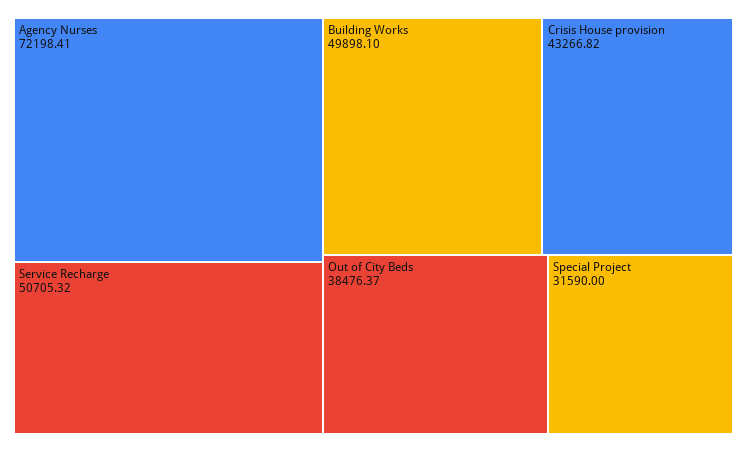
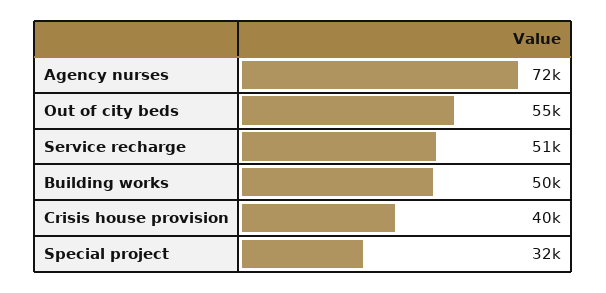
  {
    "Agency Nurses": 72198.41,
    "Service Recharge": 50705.32,
    "Building Works": 49898.1,
-   "Crisis House provision": 43266.82,
+   "Crisis House provision": 40000,
-   "Out of City Beds": 38476.37,
+   "Out of City Beds": 55000,
    "Special Project": 31590
  }

